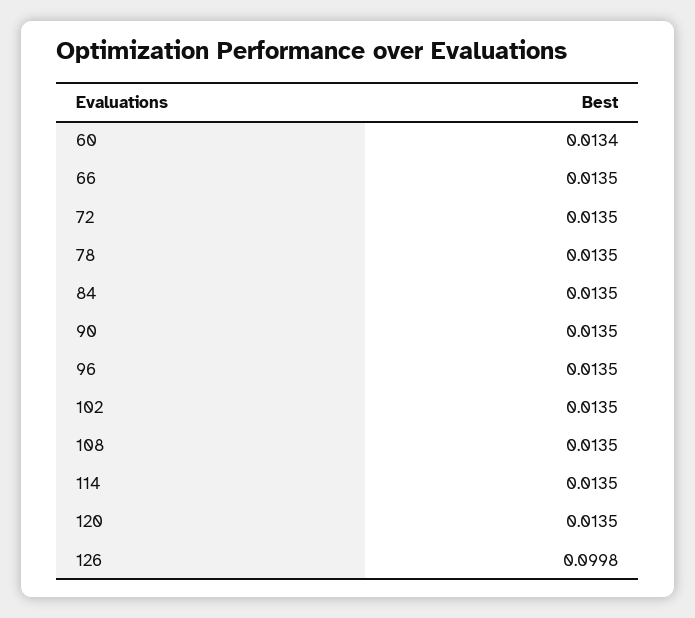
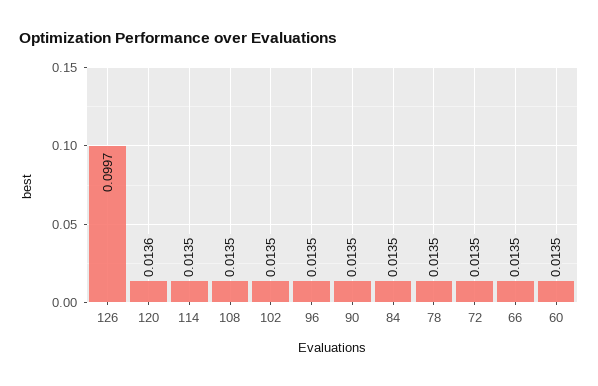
  {
-   "60": 0.0134,
+   "60": 0.0135,
    "66": 0.0135,
    "72": 0.0135,
    "78": 0.0135,
    "84": 0.0135,
    "90": 0.0135,
    "96": 0.0135,
    "102": 0.0135,
    "108": 0.0135,
    "114": 0.0135,
-   "120": 0.0135,
+   "120": 0.0136,
-   "126": 0.0998
+   "126": 0.0997
  }

